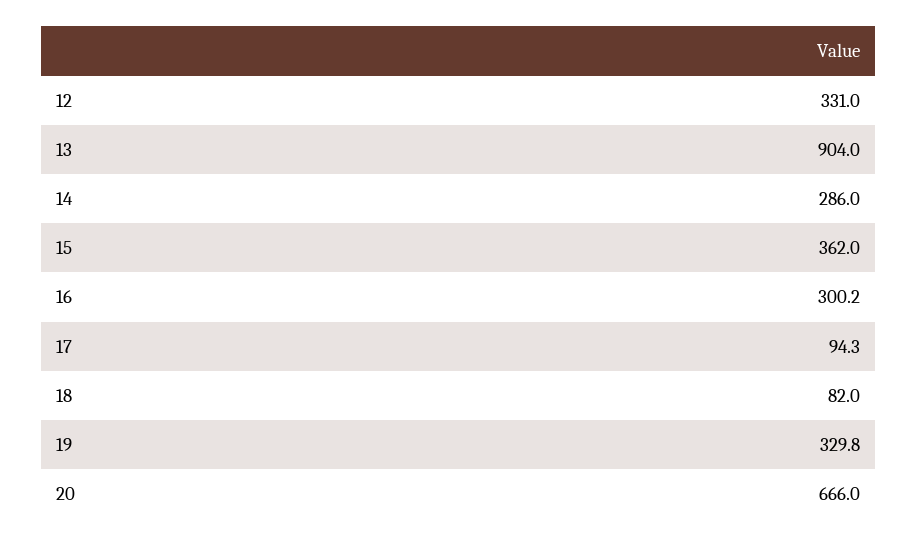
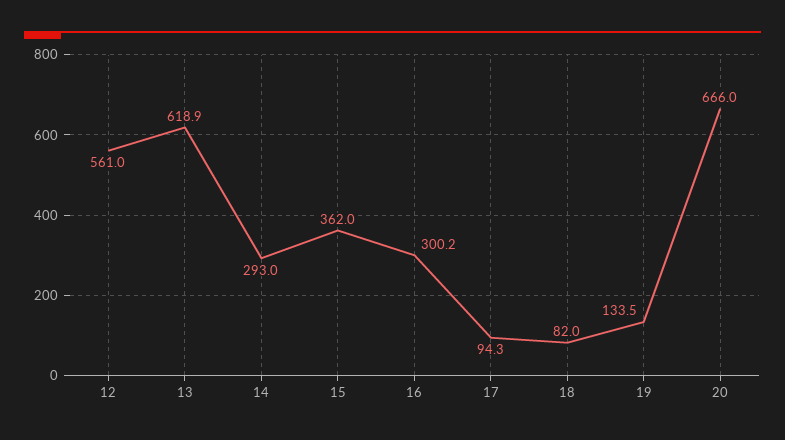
  {
-   "12": 331,
+   "12": 561,
-   "13": 904,
+   "13": 618.9,
-   "14": 286,
+   "14": 293,
    "15": 362,
    "16": 300.2,
    "17": 94.3,
    "18": 82,
-   "19": 329.8,
+   "19": 133.5,
    "20": 666
  }

